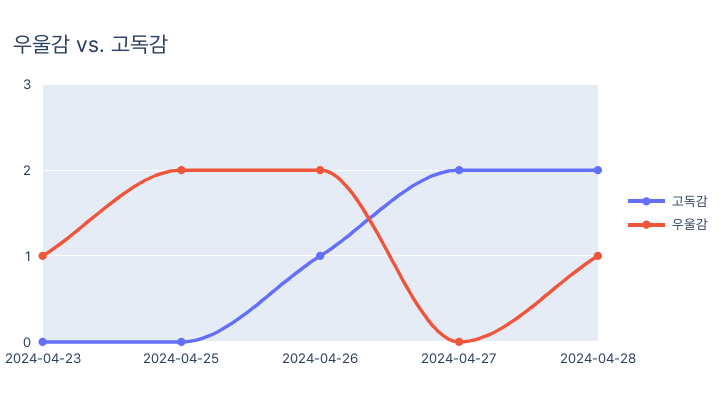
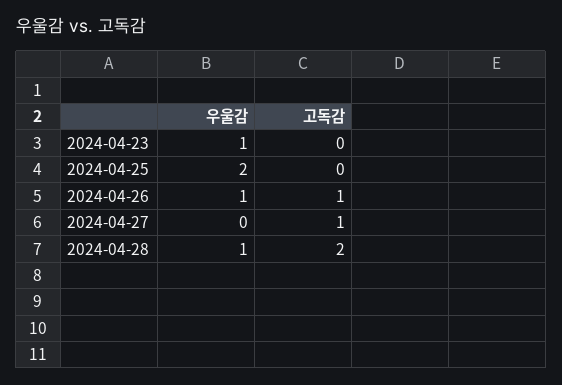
  {
    "고독감": {
      "2024-04-23": 0,
      "2024-04-25": 0,
      "2024-04-26": 1,
-     "2024-04-27": 2,
+     "2024-04-27": 1,
      "2024-04-28": 2
    },
    "우울감": {
      "2024-04-23": 1,
      "2024-04-25": 2,
-     "2024-04-26": 2,
+     "2024-04-26": 1,
      "2024-04-27": 0,
      "2024-04-28": 1
    }
  }

